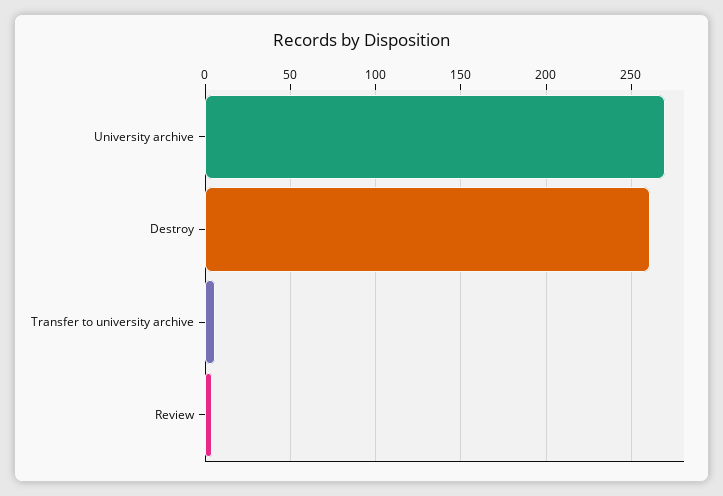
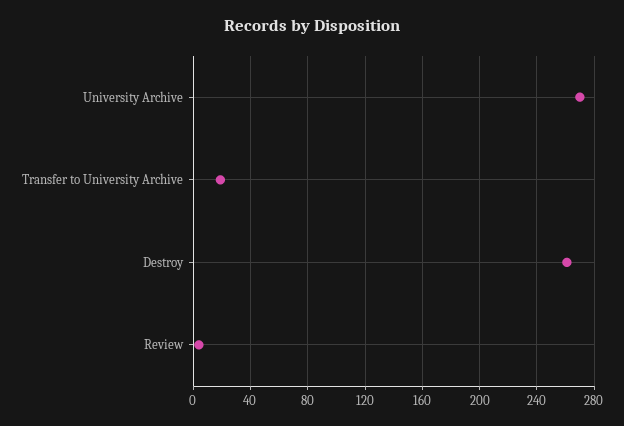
  {
    "University archive": 270,
    "Destroy": 260,
-   "Transfer to university archive": 5,
+   "Transfer to university archive": 20,
    "Review": 5
  }

